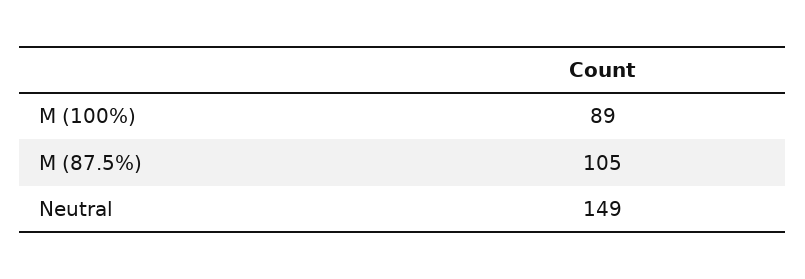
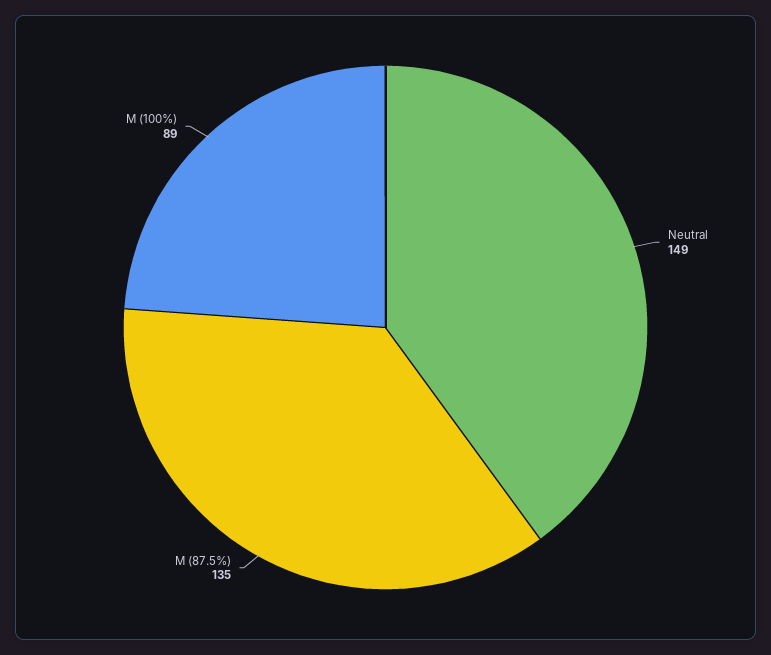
  {
    "M (100%)": 89,
-   "M (87.5%)": 105,
+   "M (87.5%)": 135,
    "Neutral": 149
  }

